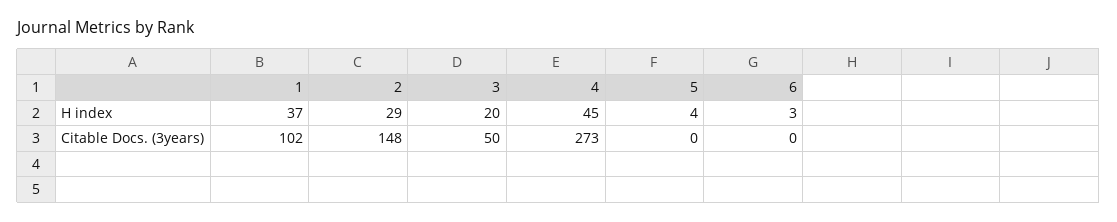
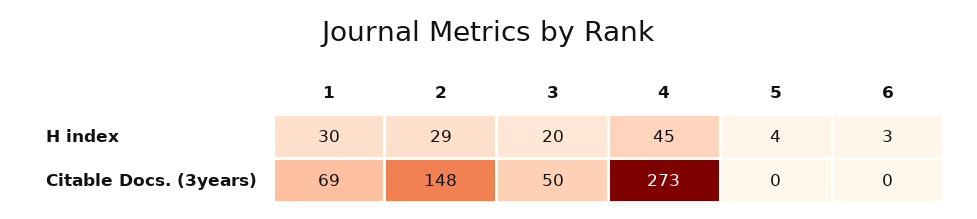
  {
    "1": {
-     "H index": 37,
+     "H index": 30,
-     "Citable Docs. (3years)": 102
+     "Citable Docs. (3years)": 69
    },
    "2": {
      "H index": 29,
      "Citable Docs. (3years)": 148
    },
    "3": {
      "H index": 20,
      "Citable Docs. (3years)": 50
    },
    "4": {
      "H index": 45,
      "Citable Docs. (3years)": 273
    },
    "5": {
      "H index": 4,
      "Citable Docs. (3years)": 0
    },
    "6": {
      "H index": 3,
      "Citable Docs. (3years)": 0
    }
  }

